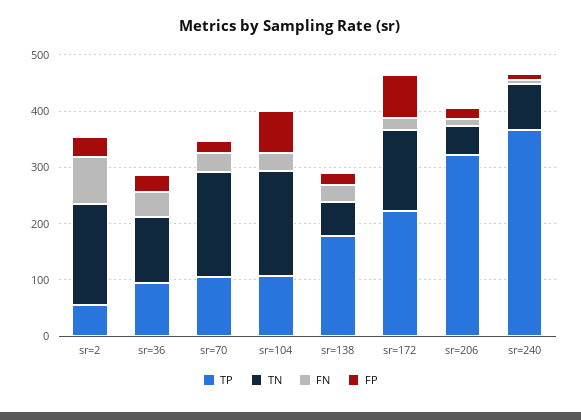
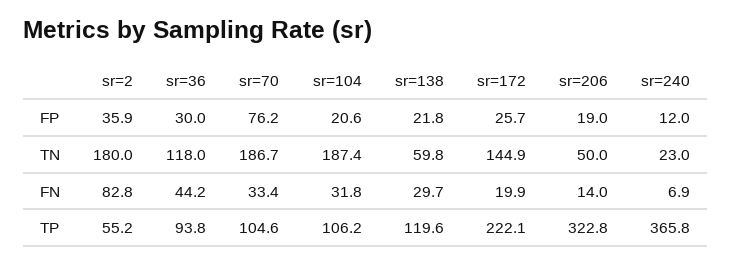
  {
    "TP": {
      "sr=2": 55.2,
      "sr=36": 93.8,
      "sr=70": 104.6,
      "sr=104": 106.2,
-     "sr=138": 180,
+     "sr=138": 119.6,
      "sr=172": 222.1,
      "sr=206": 322.8,
      "sr=240": 365.8
    },
    "TN": {
      "sr=2": 180,
      "sr=36": 118,
      "sr=70": 186.7,
      "sr=104": 187.4,
      "sr=138": 59.8,
      "sr=172": 144.9,
      "sr=206": 50,
-     "sr=240": 80
+     "sr=240": 23
    },
    "FN": {
      "sr=2": 82.8,
      "sr=36": 44.2,
      "sr=70": 33.4,
      "sr=104": 31.8,
      "sr=138": 29.7,
      "sr=172": 19.9,
      "sr=206": 14,
      "sr=240": 6.9
    },
    "FP": {
      "sr=2": 35.9,
      "sr=36": 30,
-     "sr=70": 20,
+     "sr=70": 76.2,
-     "sr=104": 80,
+     "sr=104": 20.6,
      "sr=138": 21.8,
-     "sr=172": 80,
+     "sr=172": 25.7,
      "sr=206": 19,
      "sr=240": 12
    }
  }

